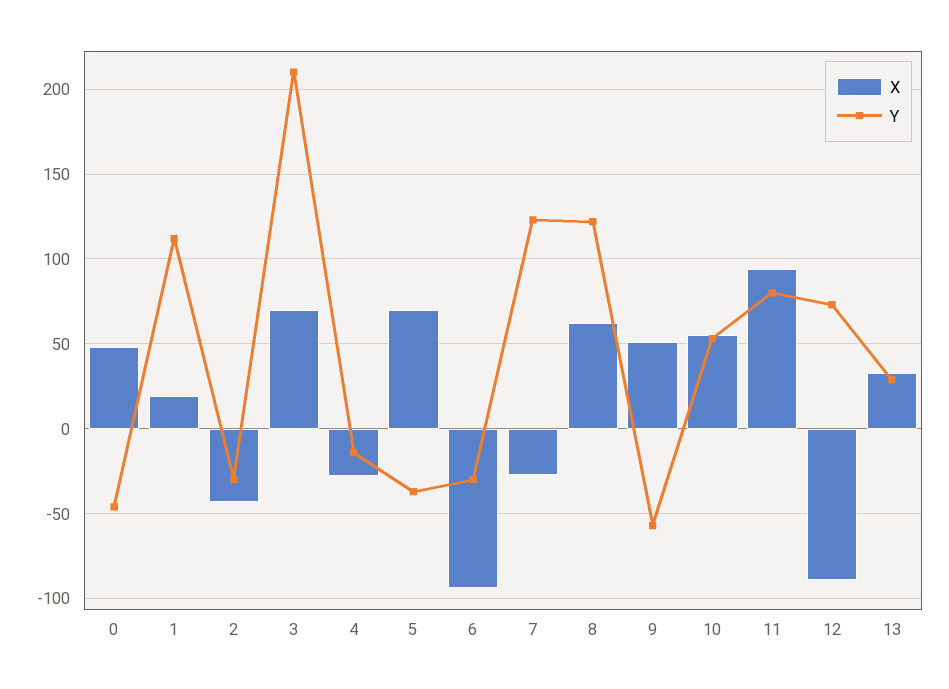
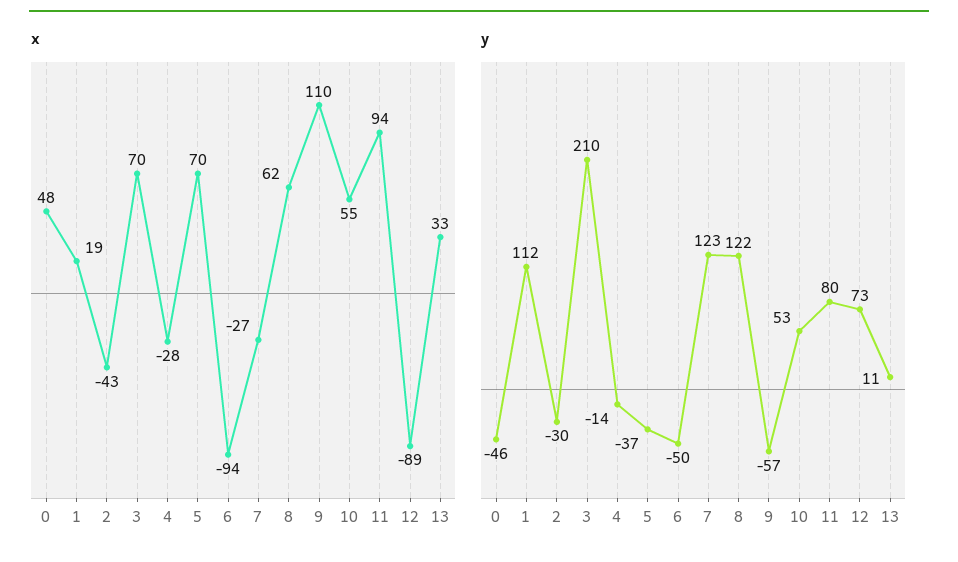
  {
    "X": {
      "0": 48,
      "1": 19,
      "2": -43,
      "3": 70,
      "4": -28,
      "5": 70,
      "6": -94,
      "7": -27,
      "8": 62,
-     "9": 50,
+     "9": 110,
      "10": 55,
      "11": 94,
      "12": -89,
      "13": 33
    },
    "Y": {
      "0": -46,
      "1": 112,
      "2": -30,
      "3": 210,
      "4": -14,
      "5": -37,
-     "6": -30,
+     "6": -50,
      "7": 123,
      "8": 122,
      "9": -57,
      "10": 53,
      "11": 80,
      "12": 73,
-     "13": 30
+     "13": 11
    }
  }

